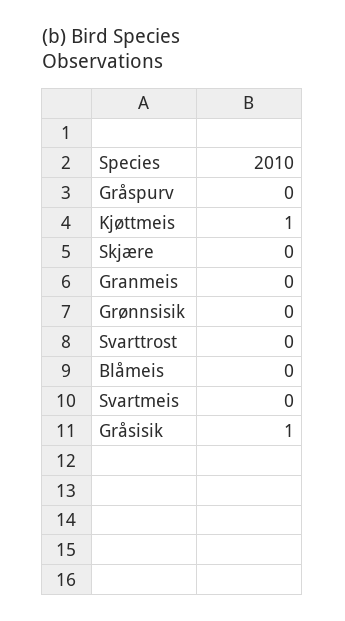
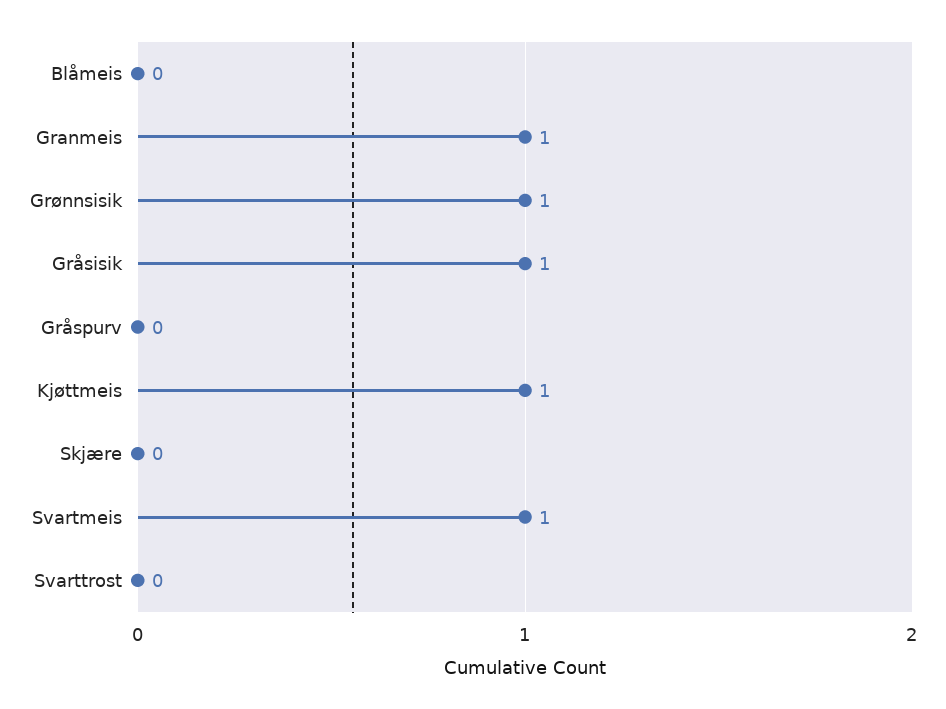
  {
    "Gråspurv": 0,
    "Kjøttmeis": 1,
    "Skjære": 0,
-   "Granmeis": 0,
+   "Granmeis": 1,
-   "Grønnsisik": 0,
+   "Grønnsisik": 1,
    "Svarttrost": 0,
    "Blåmeis": 0,
-   "Svartmeis": 0,
+   "Svartmeis": 1,
    "Gråsisik": 1
  }

